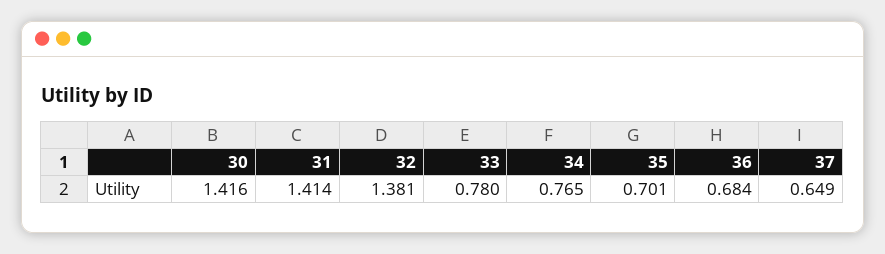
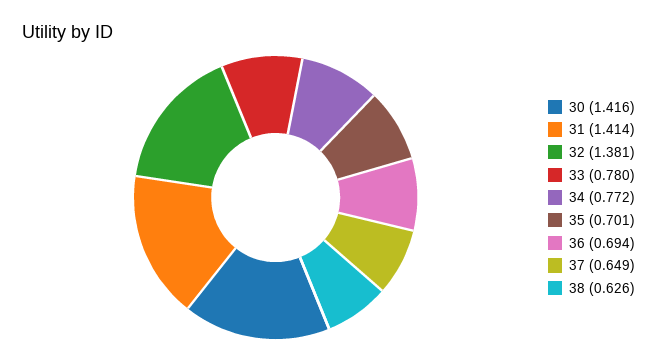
  {
    "30": 1.416,
    "31": 1.414,
    "32": 1.381,
    "33": 0.78,
-   "34": 0.765,
+   "34": 0.772,
    "35": 0.701,
-   "36": 0.684,
+   "36": 0.694,
-   "37": 0.649
+   "37": 0.649,
+   "38": 0.626
  }

